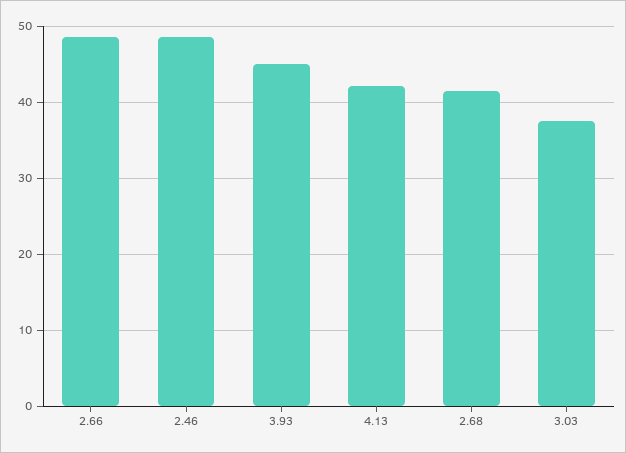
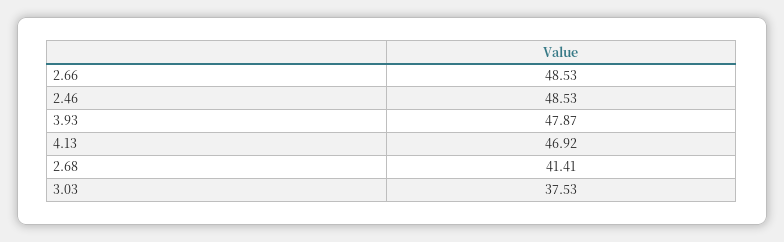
  {
    "2.66": 48.53,
    "2.46": 48.53,
-   "3.93": 45,
+   "3.93": 47.87,
-   "4.13": 42,
+   "4.13": 46.92,
    "2.68": 41.41,
    "3.03": 37.53
  }

